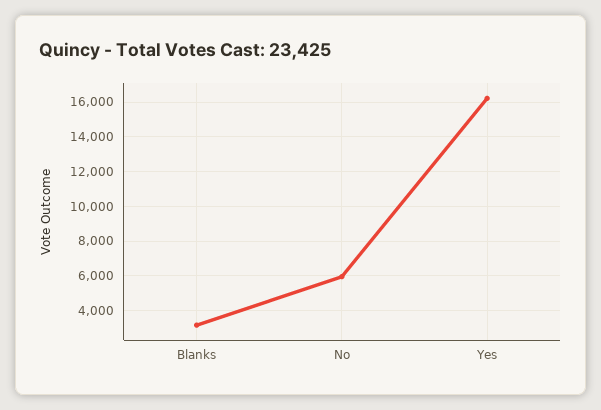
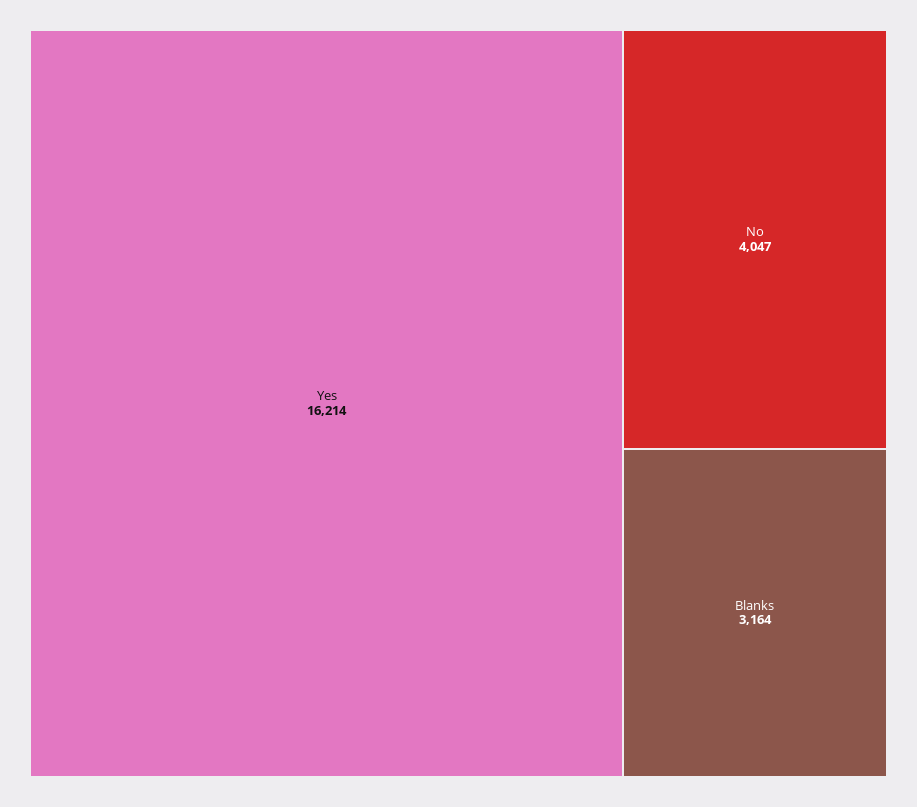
  {
    "Blanks": 3164,
-   "No": 6000,
+   "No": 4047,
    "Yes": 16214
  }

